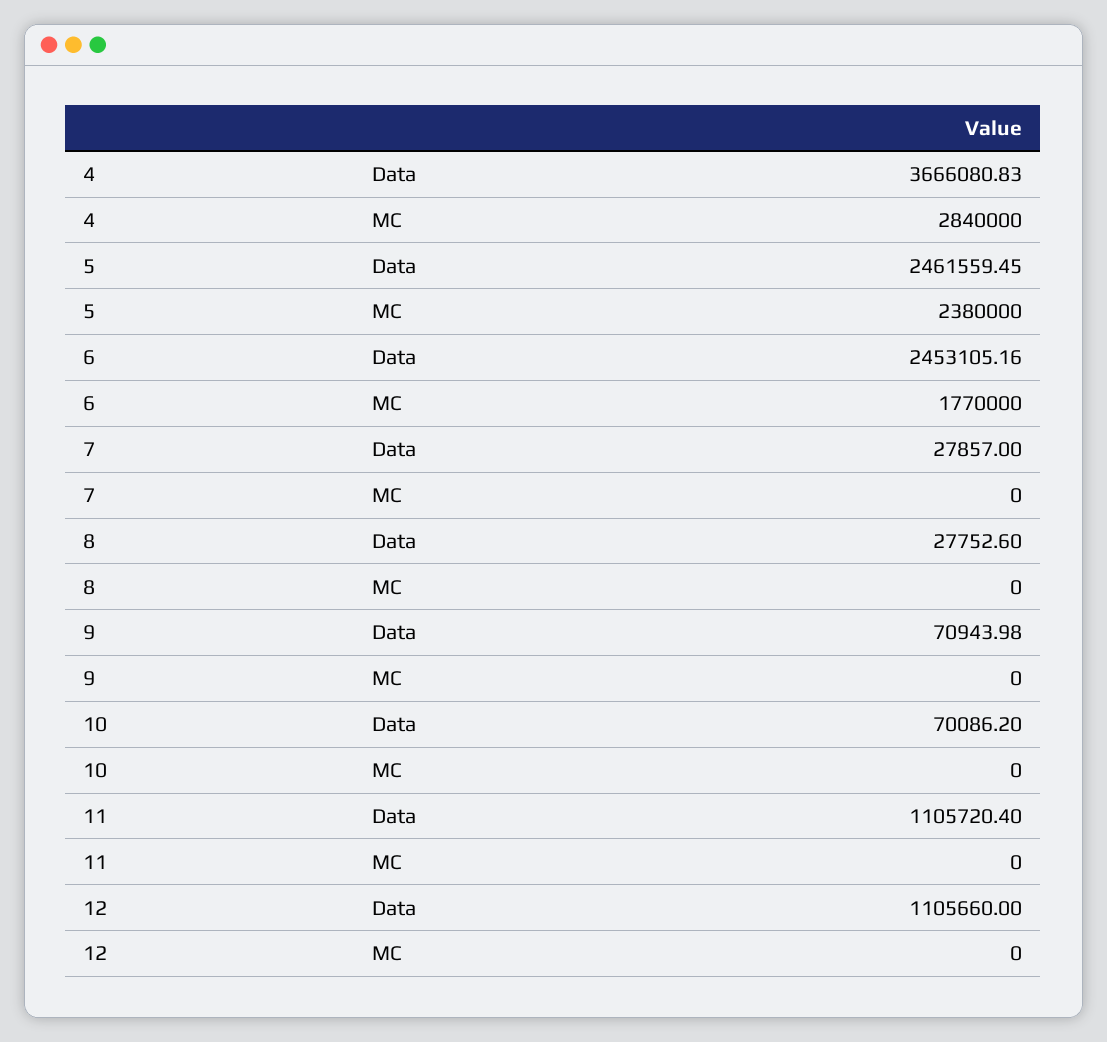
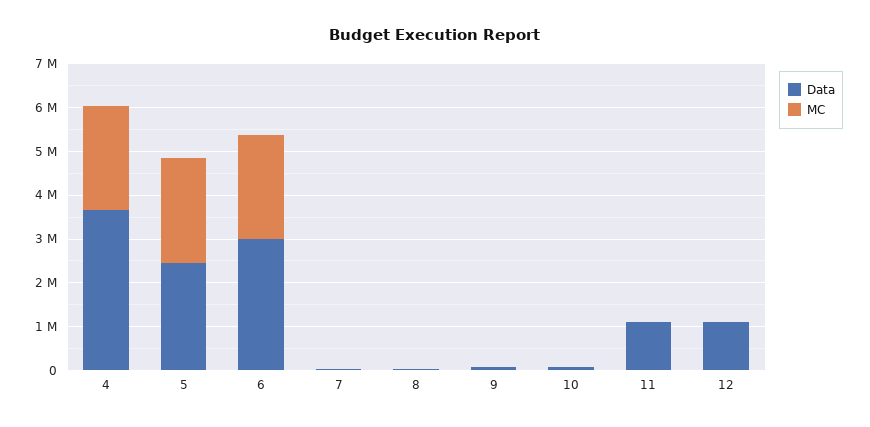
  {
    "Data": {
      "4": 3666080.83,
      "5": 2461559.45,
-     "6": 2453105.16,
+     "6": 3000000,
      "7": 27857,
      "8": 27752.6,
      "9": 70943.98,
      "10": 70086.2,
      "11": 1105720.4,
      "12": 1105660
    },
    "MC": {
-     "4": 2840000,
+     "4": 2400000,
      "5": 2380000,
-     "6": 1770000,
+     "6": 2400000,
      "7": 0,
      "8": 0,
      "9": 0,
      "10": 0,
      "11": 0,
      "12": 0
    }
  }

